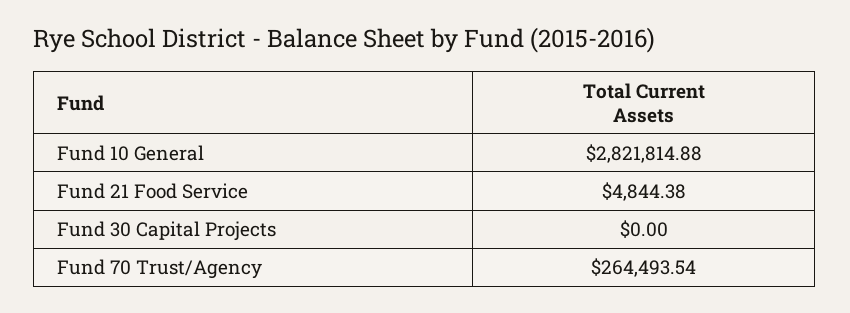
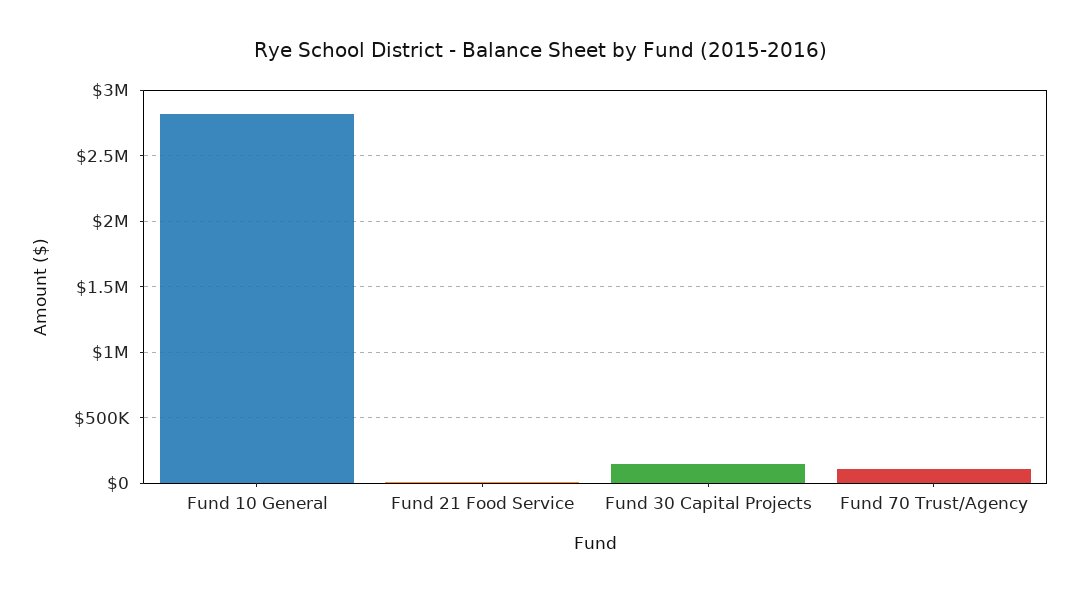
  {
    "Fund 10 General": 2821814.88,
    "Fund 21 Food Service": 4844.38,
-   "Fund 30 Capital Projects": 0,
+   "Fund 30 Capital Projects": 150000,
-   "Fund 70 Trust/Agency": 264493.54
+   "Fund 70 Trust/Agency": 100000
  }

